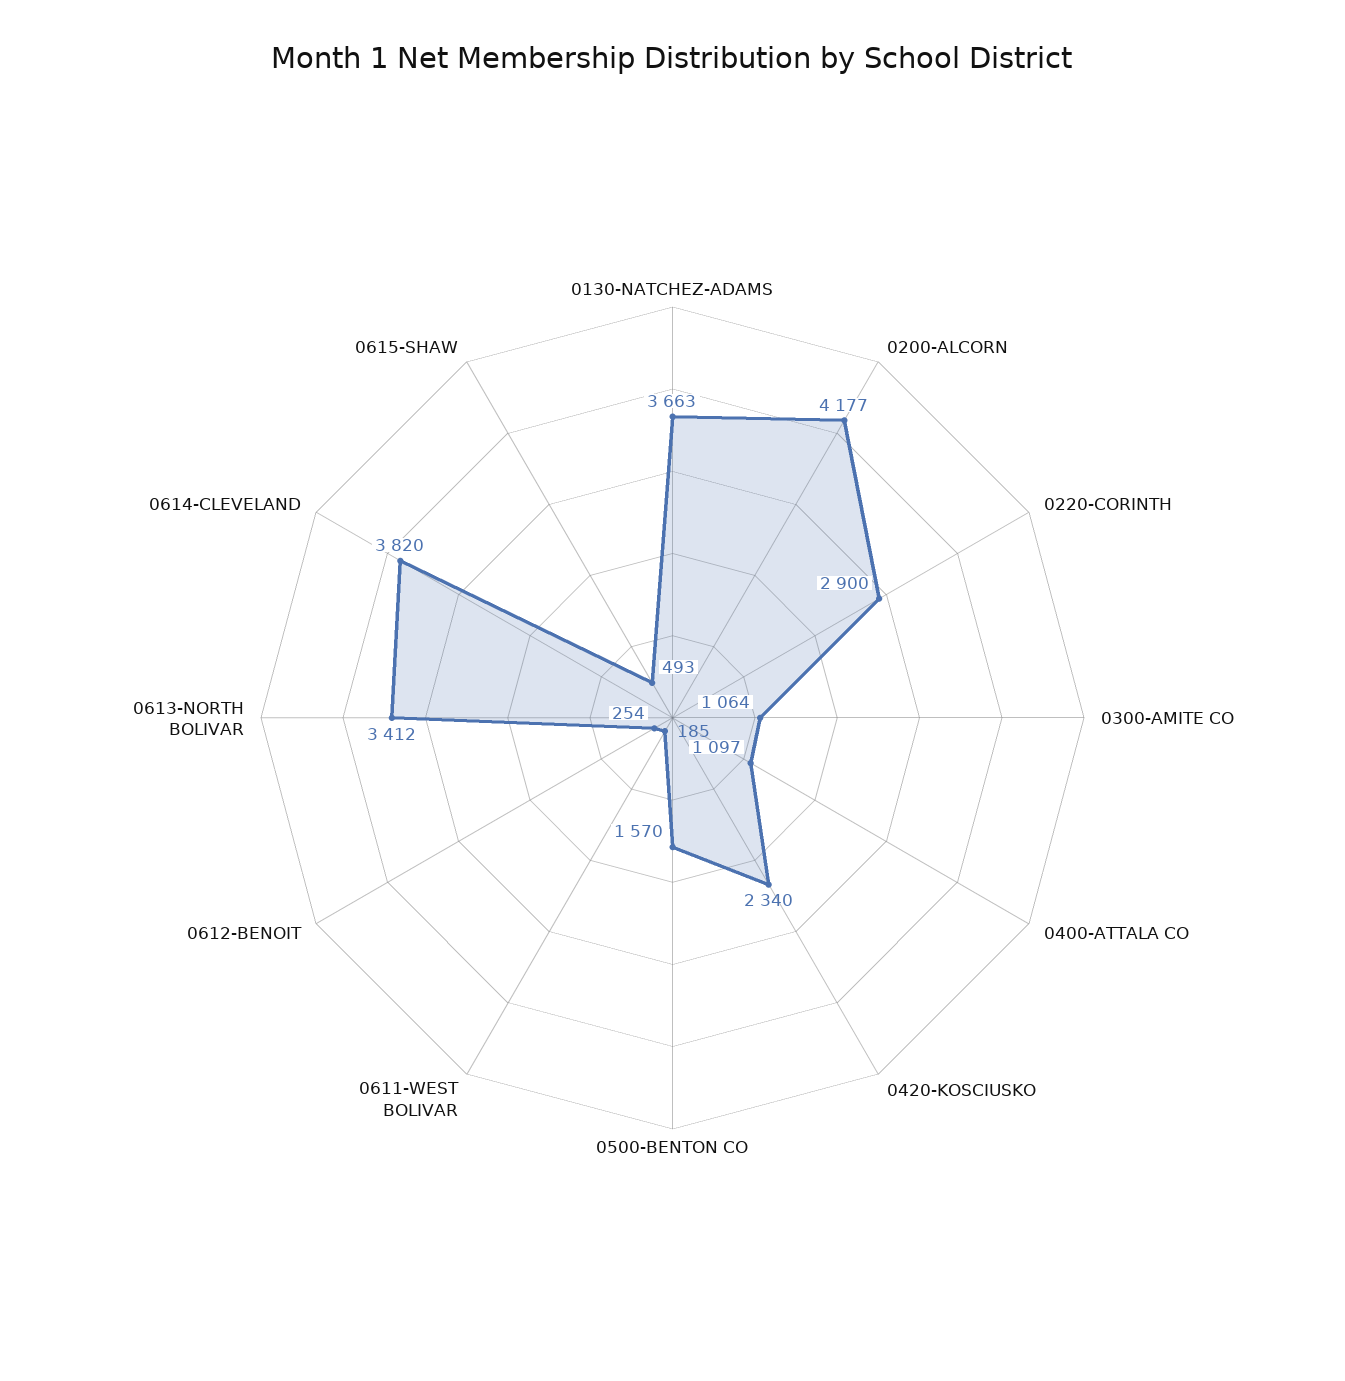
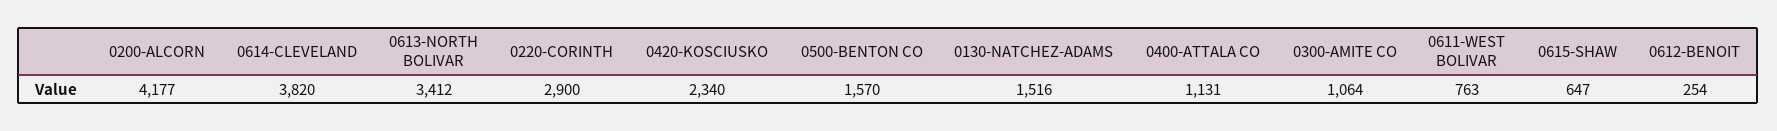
  {
-   "0130-NATCHEZ-ADAMS": 3663,
+   "0130-NATCHEZ-ADAMS": 1516,
    "0200-ALCORN": 4177,
    "0220-CORINTH": 2900,
    "0300-AMITE CO": 1064,
-   "0400-ATTALA CO": 1097,
+   "0400-ATTALA CO": 1131,
    "0420-KOSCIUSKO": 2340,
    "0500-BENTON CO": 1570,
-   "0611-WEST BOLIVAR": 185,
+   "0611-WEST BOLIVAR": 763,
    "0612-BENOIT": 254,
    "0613-NORTH BOLIVAR": 3412,
    "0614-CLEVELAND": 3820,
-   "0615-SHAW": 493
+   "0615-SHAW": 647
  }

